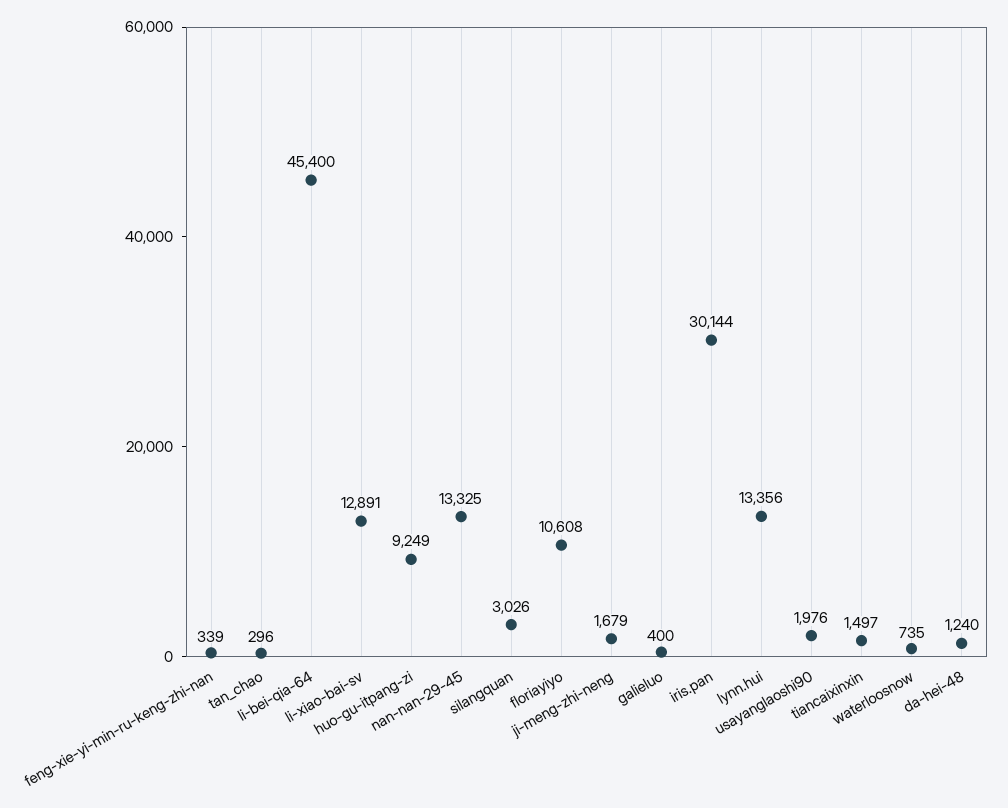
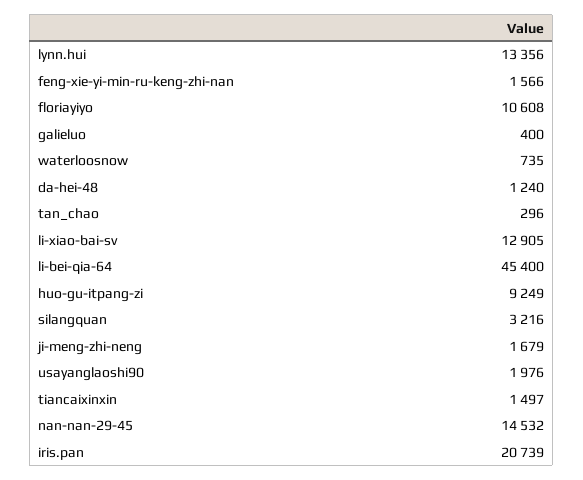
  {
-   "feng-xie-yi-min-ru-keng-zhi-nan": 339,
+   "feng-xie-yi-min-ru-keng-zhi-nan": 1566,
    "tan_chao": 296,
    "li-bei-qia-64": 45400,
-   "li-xiao-bai-sv": 12891,
+   "li-xiao-bai-sv": 12905,
    "huo-gu-itpang-zi": 9249,
-   "nan-nan-29-45": 13325,
+   "nan-nan-29-45": 14532,
-   "silangquan": 3026,
+   "silangquan": 3216,
    "floriayiyo": 10608,
    "ji-meng-zhi-neng": 1679,
    "galieluo": 400,
-   "iris.pan": 30144,
+   "iris.pan": 20739,
    "lynn.hui": 13356,
    "usayanglaoshi90": 1976,
    "tiancaixinxin": 1497,
    "waterloosnow": 735,
    "da-hei-48": 1240
  }

